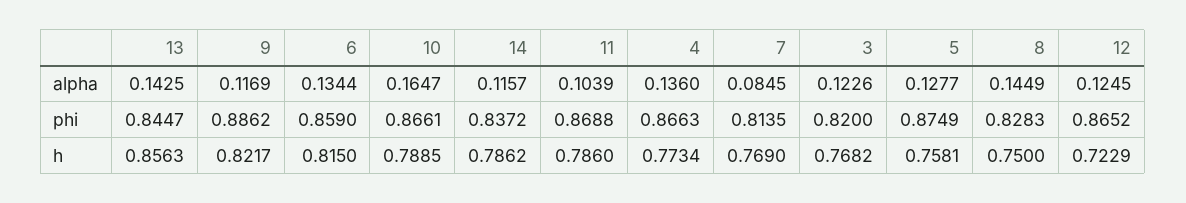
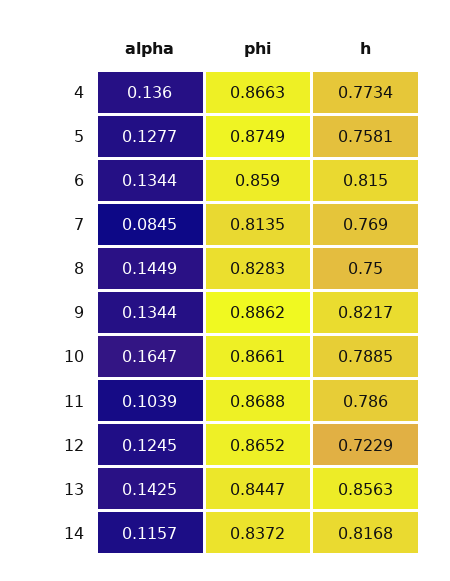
  {
    "13": {
      "alpha": 0.1425,
      "phi": 0.8447,
      "h": 0.8563
    },
    "9": {
-     "alpha": 0.1169,
+     "alpha": 0.1344,
      "phi": 0.8862,
      "h": 0.8217
    },
    "6": {
      "alpha": 0.1344,
      "phi": 0.859,
      "h": 0.815
    },
    "10": {
      "alpha": 0.1647,
      "phi": 0.8661,
      "h": 0.7885
    },
    "14": {
      "alpha": 0.1157,
      "phi": 0.8372,
-     "h": 0.7862
+     "h": 0.8168
    },
    "11": {
      "alpha": 0.1039,
      "phi": 0.8688,
      "h": 0.786
    },
    "4": {
      "alpha": 0.136,
      "phi": 0.8663,
      "h": 0.7734
    },
    "7": {
      "alpha": 0.0845,
      "phi": 0.8135,
      "h": 0.769
    },
-   "3": {
-     "alpha": 0.1226,
-     "phi": 0.82,
-     "h": 0.7682
-   },
    "5": {
      "alpha": 0.1277,
      "phi": 0.8749,
      "h": 0.7581
    },
    "8": {
      "alpha": 0.1449,
      "phi": 0.8283,
      "h": 0.75
    },
    "12": {
      "alpha": 0.1245,
      "phi": 0.8652,
      "h": 0.7229
    }
  }

